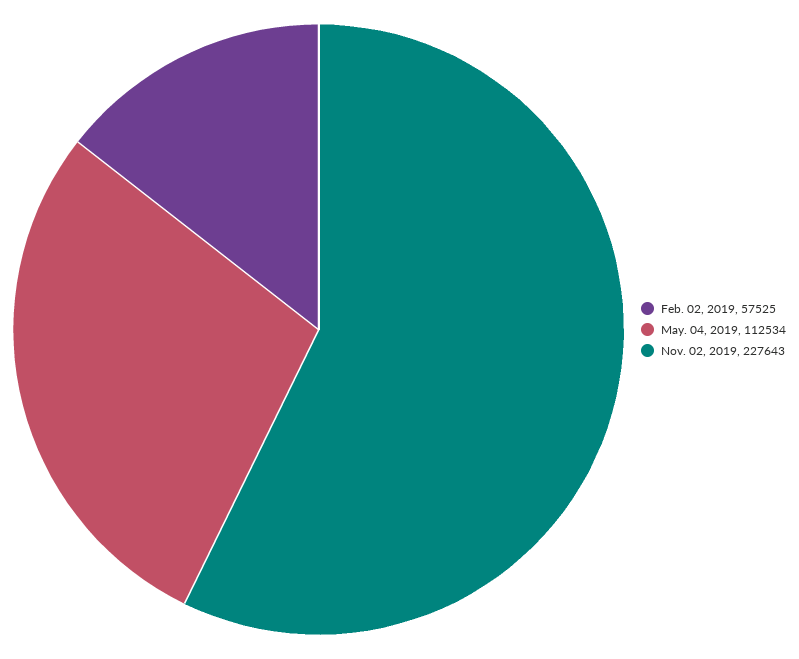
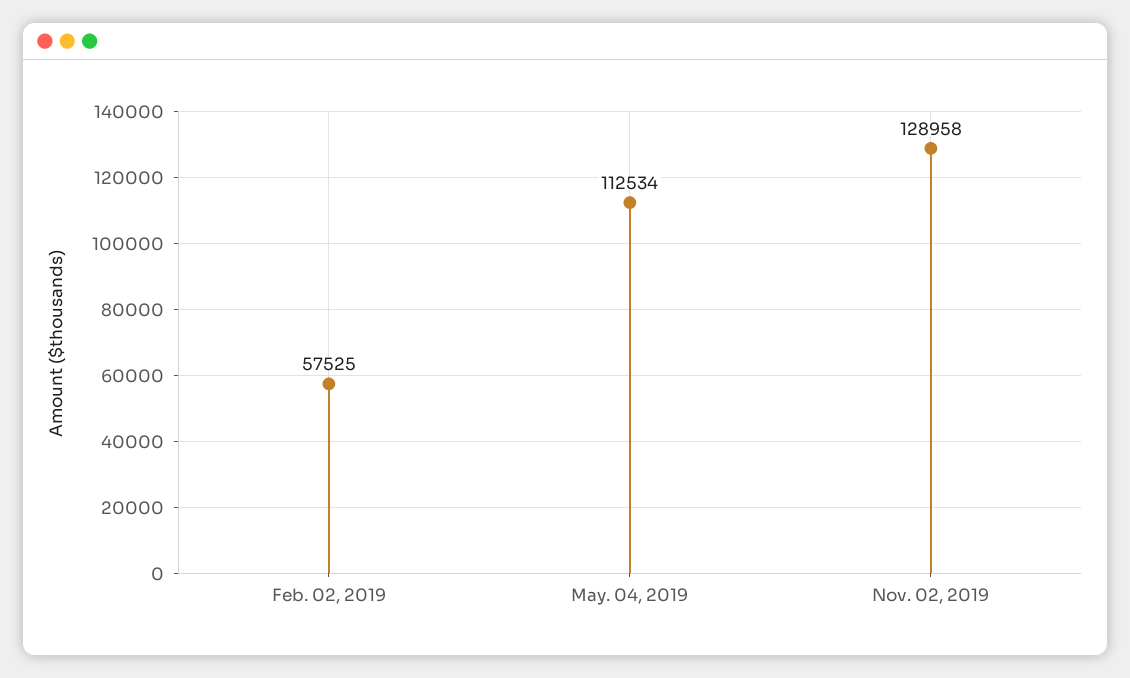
  {
    "Feb. 02, 2019": 57525,
    "May. 04, 2019": 112534,
-   "Nov. 02, 2019": 227643
+   "Nov. 02, 2019": 128958
  }

